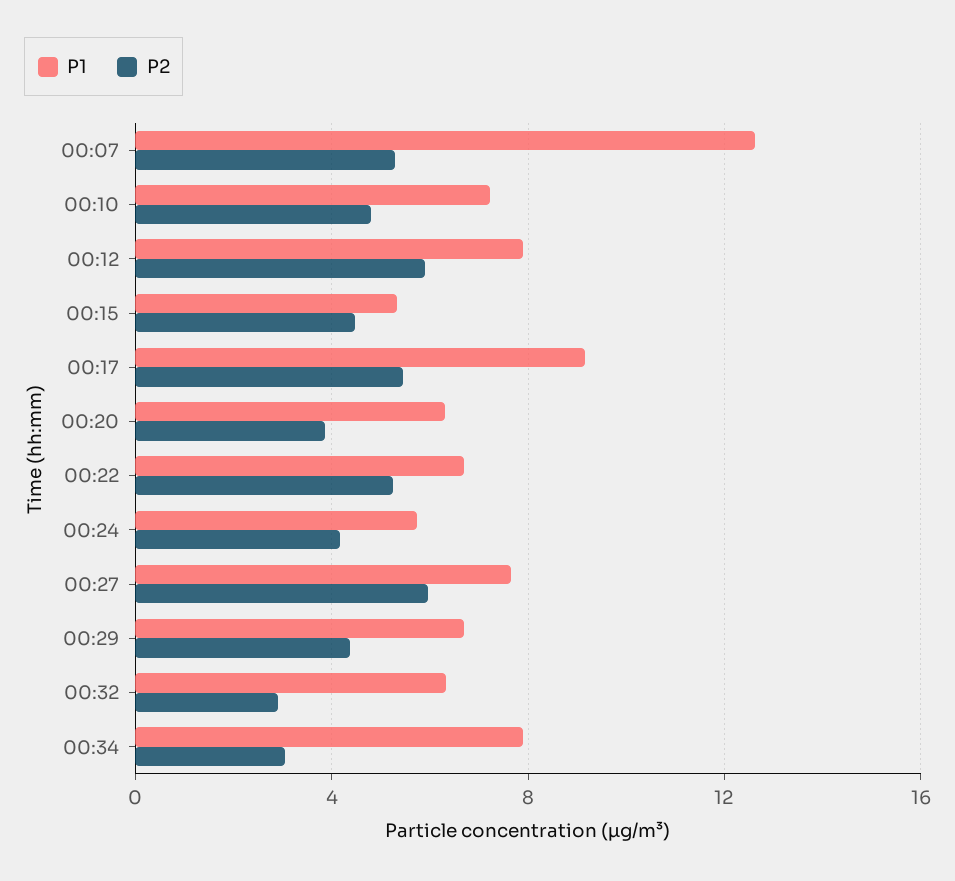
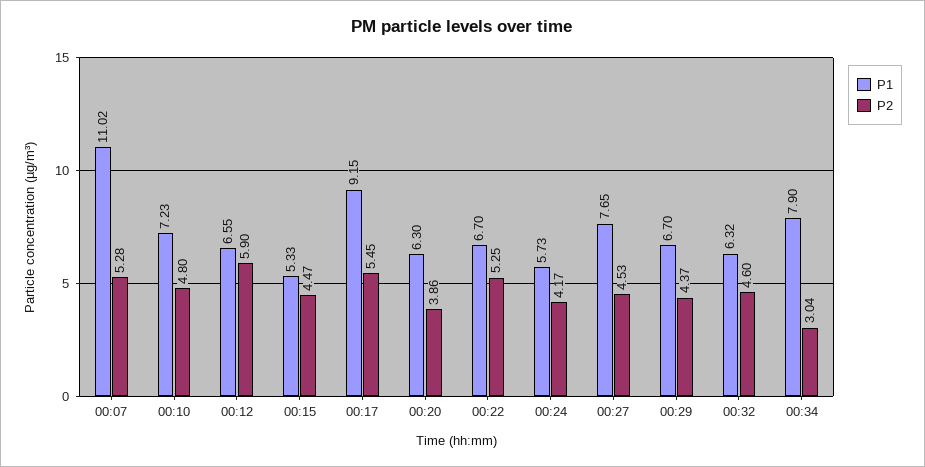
  {
    "P1": {
-     "00:07": 12.5,
+     "00:07": 11.02,
      "00:10": 7.23,
-     "00:12": 8,
+     "00:12": 6.55,
      "00:15": 5.33,
      "00:17": 9.15,
      "00:20": 6.3,
      "00:22": 6.7,
      "00:24": 5.73,
      "00:27": 7.65,
      "00:29": 6.7,
      "00:32": 6.32,
      "00:34": 7.9
    },
    "P2": {
      "00:07": 5.28,
      "00:10": 4.8,
      "00:12": 5.9,
      "00:15": 4.47,
      "00:17": 5.45,
      "00:20": 3.86,
      "00:22": 5.25,
      "00:24": 4.17,
-     "00:27": 6,
+     "00:27": 4.53,
      "00:29": 4.37,
-     "00:32": 3,
+     "00:32": 4.6,
      "00:34": 3.04
    }
  }

